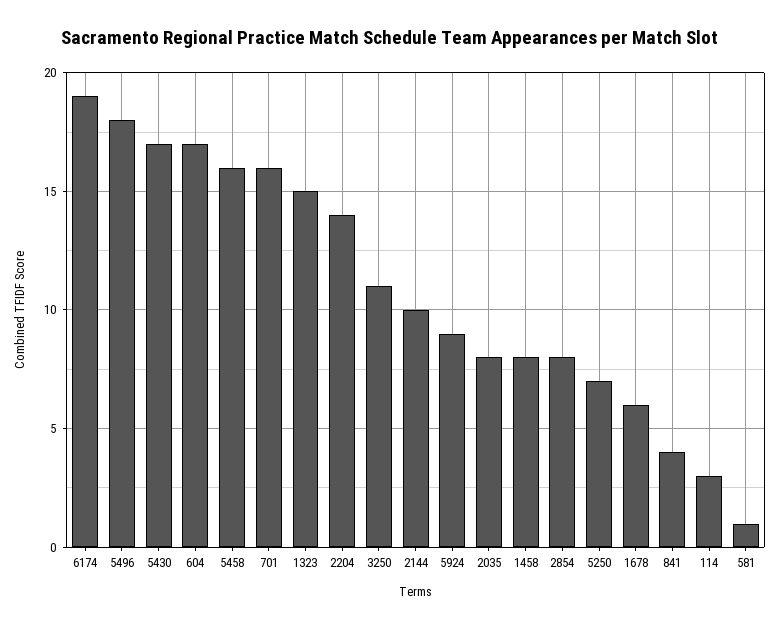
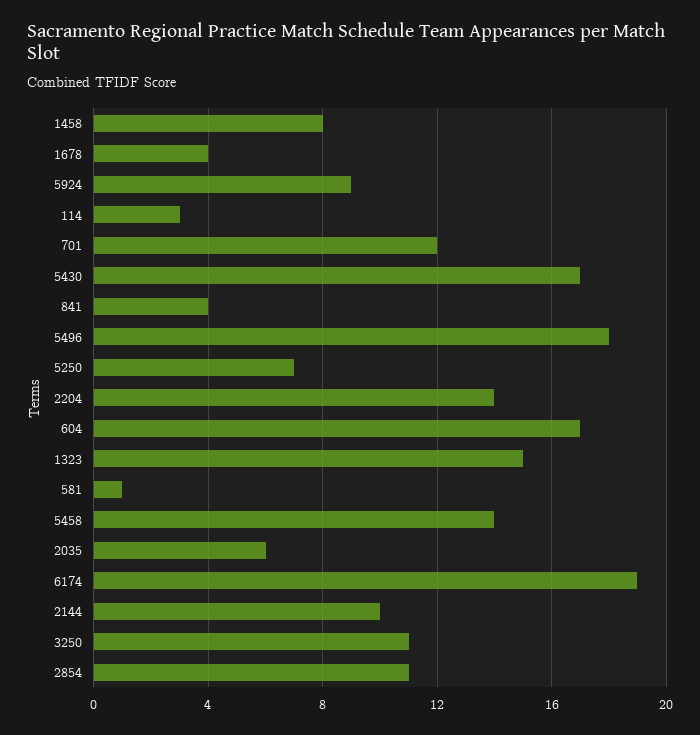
  {
    "6174": 19,
    "5496": 18,
    "5430": 17,
    "604": 17,
-   "5458": 16,
+   "5458": 14,
-   "701": 16,
+   "701": 12,
    "1323": 15,
    "2204": 14,
    "3250": 11,
    "2144": 10,
    "5924": 9,
-   "2035": 8,
+   "2035": 6,
    "1458": 8,
-   "2854": 8,
+   "2854": 11,
    "5250": 7,
-   "1678": 6,
+   "1678": 4,
    "841": 4,
    "114": 3,
    "581": 1
  }

